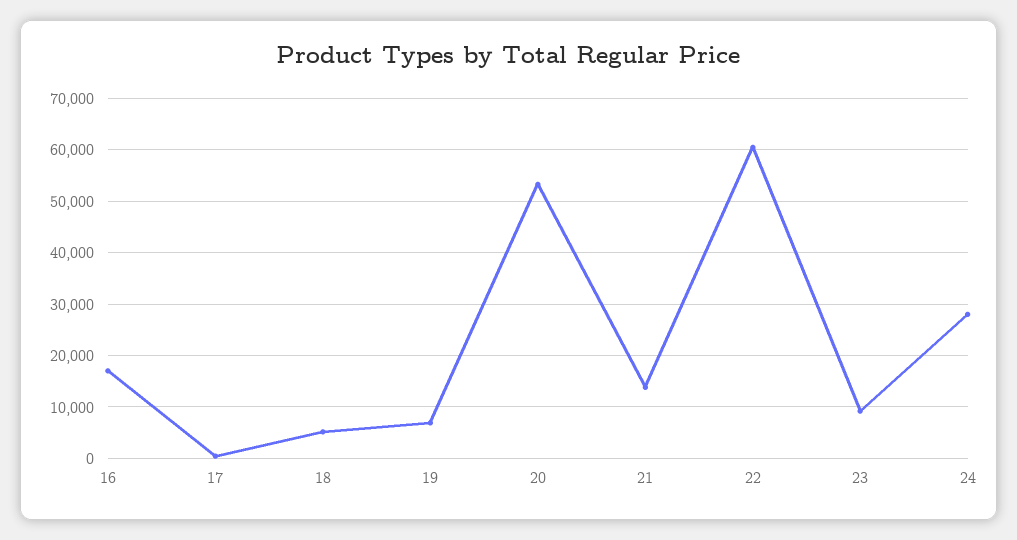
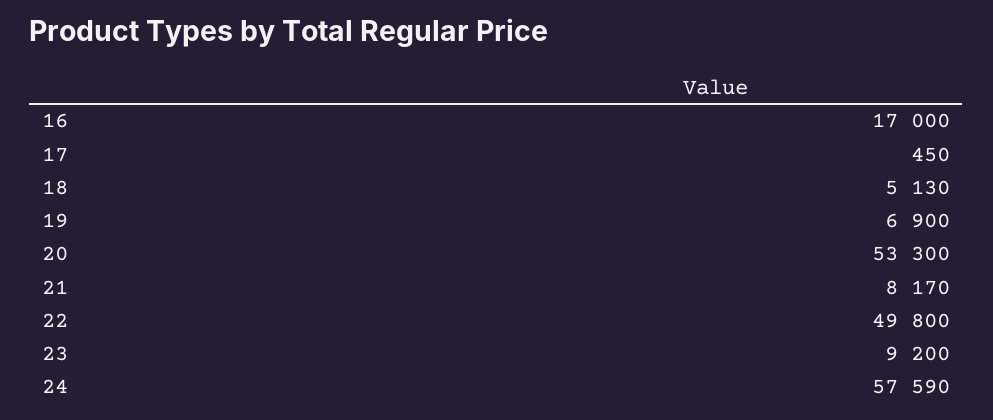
  {
    "16": 17000,
    "17": 450,
    "18": 5130,
    "19": 6900,
    "20": 53300,
-   "21": 14000,
+   "21": 8170,
-   "22": 60000,
+   "22": 49800,
    "23": 9200,
-   "24": 28000
+   "24": 57590
  }

